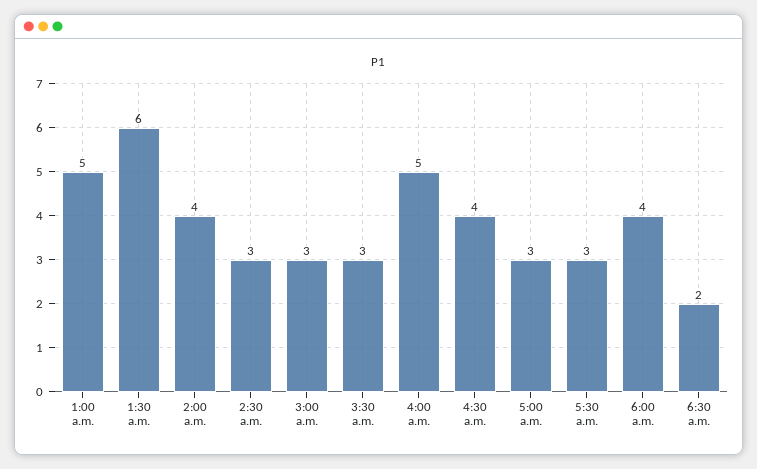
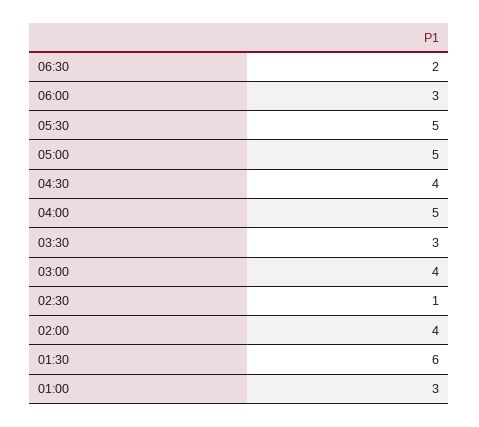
  {
-   "1:00 a.m.": 5,
+   "1:00 a.m.": 3,
    "1:30 a.m.": 6,
    "2:00 a.m.": 4,
-   "2:30 a.m.": 3,
+   "2:30 a.m.": 1,
-   "3:00 a.m.": 3,
+   "3:00 a.m.": 4,
    "3:30 a.m.": 3,
    "4:00 a.m.": 5,
    "4:30 a.m.": 4,
-   "5:00 a.m.": 3,
+   "5:00 a.m.": 5,
-   "5:30 a.m.": 3,
+   "5:30 a.m.": 5,
-   "6:00 a.m.": 4,
+   "6:00 a.m.": 3,
    "6:30 a.m.": 2
  }

